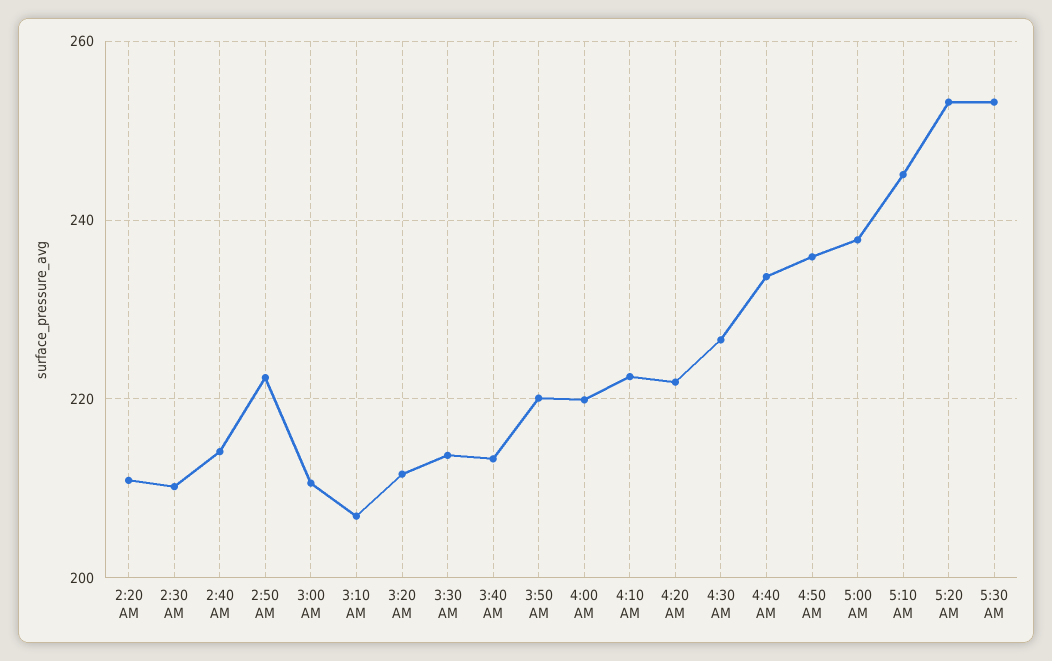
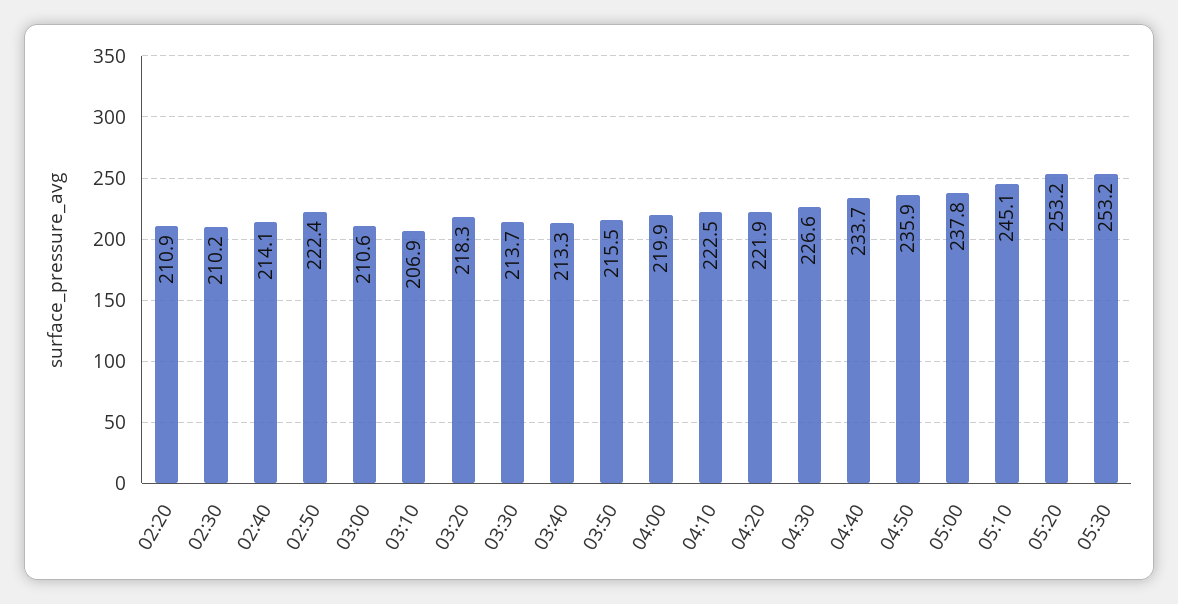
  {
    "2:20 AM": 210.9,
    "2:30 AM": 210.2,
    "2:40 AM": 214.1,
    "2:50 AM": 222.4,
    "3:00 AM": 210.6,
    "3:10 AM": 206.9,
-   "3:20 AM": 212,
+   "3:20 AM": 218.3,
    "3:30 AM": 213.7,
    "3:40 AM": 213.3,
-   "3:50 AM": 220,
+   "3:50 AM": 215.5,
    "4:00 AM": 219.9,
    "4:10 AM": 222.5,
    "4:20 AM": 221.9,
    "4:30 AM": 226.6,
    "4:40 AM": 233.7,
    "4:50 AM": 235.9,
    "5:00 AM": 237.8,
    "5:10 AM": 245.1,
    "5:20 AM": 253.2,
    "5:30 AM": 253.2
  }

